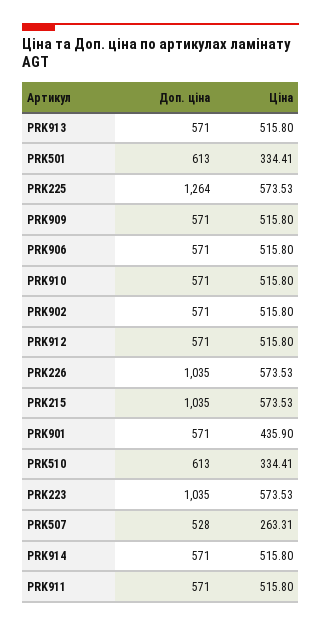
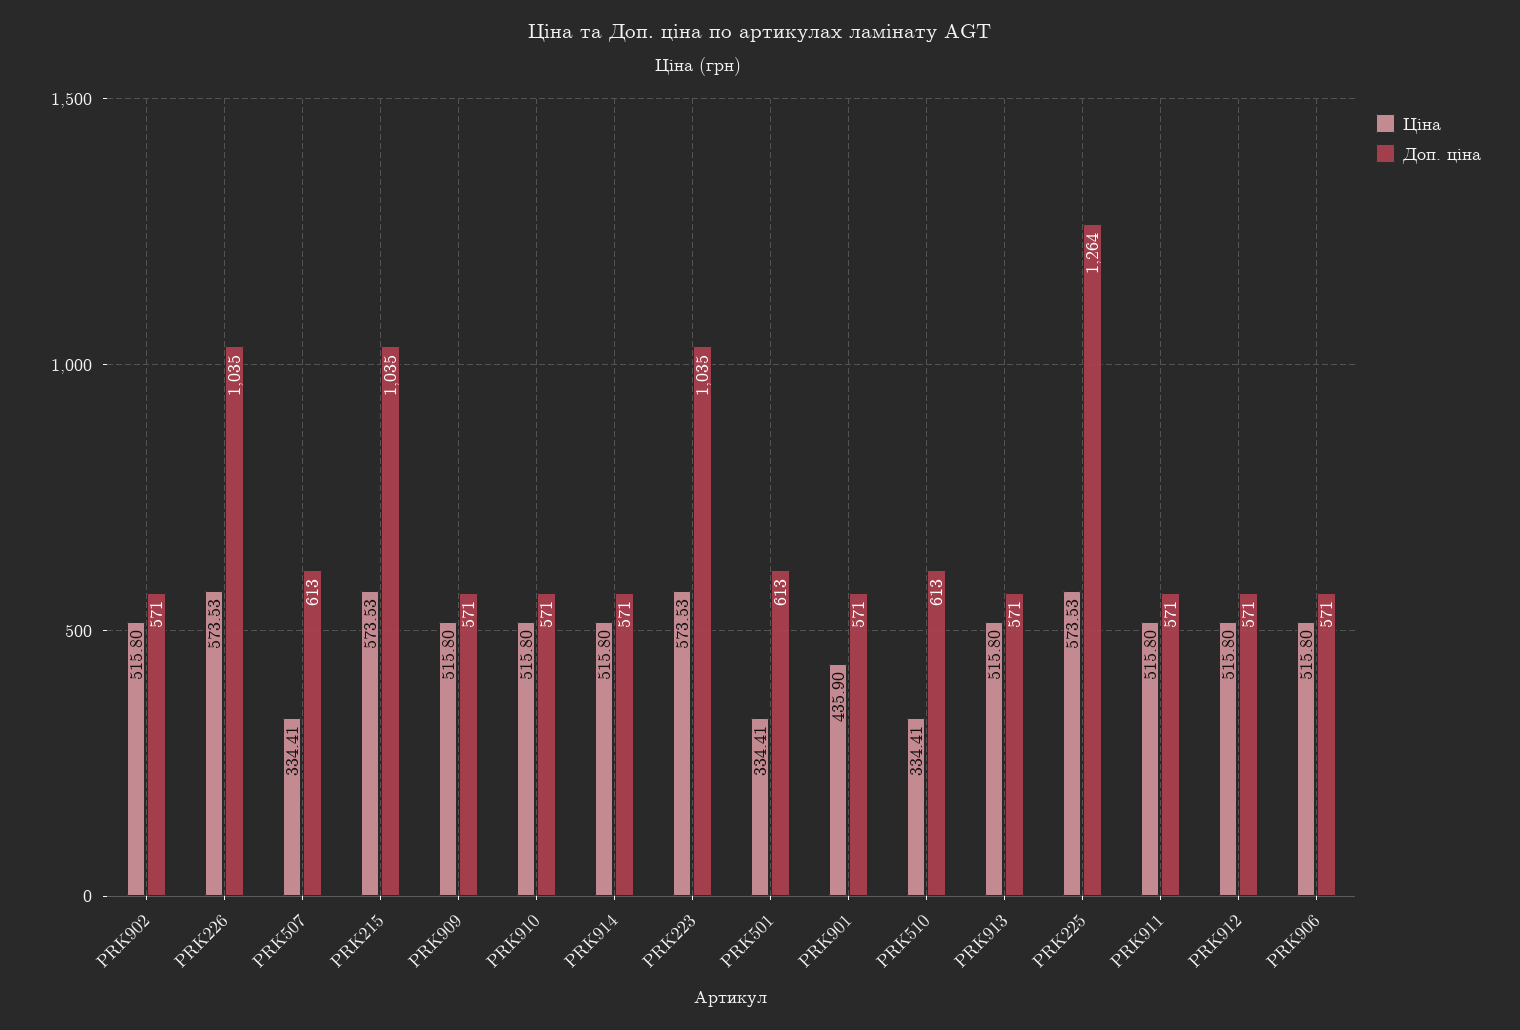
  {
    "Доп. ціна": {
      "PRK913": 571,
      "PRK501": 613,
      "PRK225": 1264,
      "PRK909": 571,
      "PRK906": 571,
      "PRK910": 571,
      "PRK902": 571,
      "PRK912": 571,
      "PRK226": 1035,
      "PRK215": 1035,
      "PRK901": 571,
      "PRK510": 613,
      "PRK223": 1035,
-     "PRK507": 528,
+     "PRK507": 613,
      "PRK914": 571,
      "PRK911": 571
    },
    "Ціна": {
      "PRK913": 515.8,
      "PRK501": 334.41,
      "PRK225": 573.53,
      "PRK909": 515.8,
      "PRK906": 515.8,
      "PRK910": 515.8,
      "PRK902": 515.8,
      "PRK912": 515.8,
      "PRK226": 573.53,
      "PRK215": 573.53,
      "PRK901": 435.9,
      "PRK510": 334.41,
      "PRK223": 573.53,
-     "PRK507": 263.31,
+     "PRK507": 334.41,
      "PRK914": 515.8,
      "PRK911": 515.8
    }
  }

